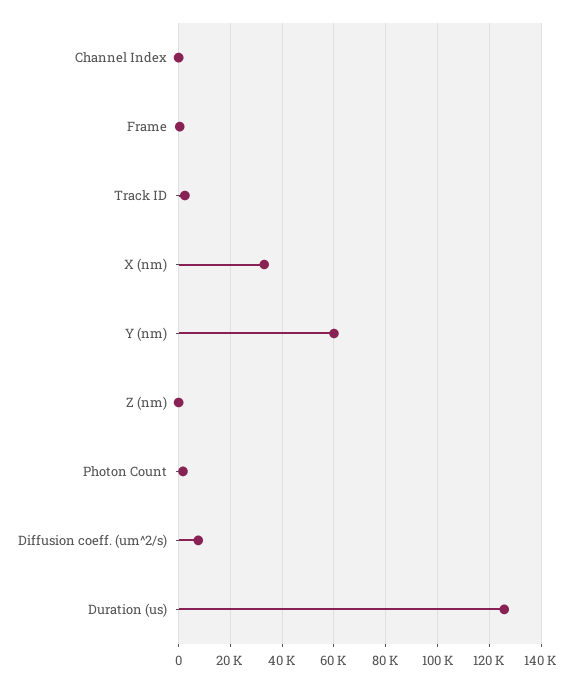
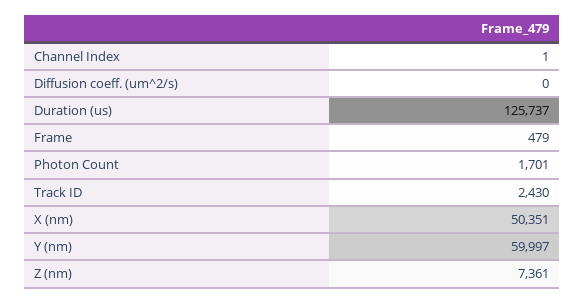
  {
    "Channel Index": 1,
    "Frame": 479,
    "Track ID": 2430,
-   "X (nm)": 32500,
+   "X (nm)": 50351,
    "Y (nm)": 59997,
-   "Z (nm)": 0,
+   "Z (nm)": 7361,
    "Photon Count": 1701,
-   "Diffusion coeff. (um^2/s)": 7500,
+   "Diffusion coeff. (um^2/s)": 0,
    "Duration (us)": 125737
  }

